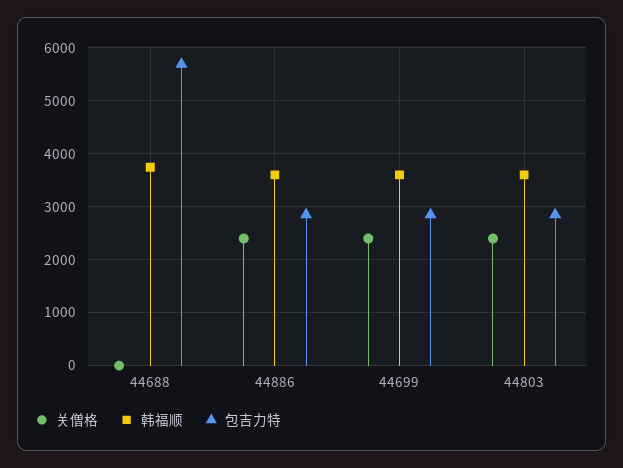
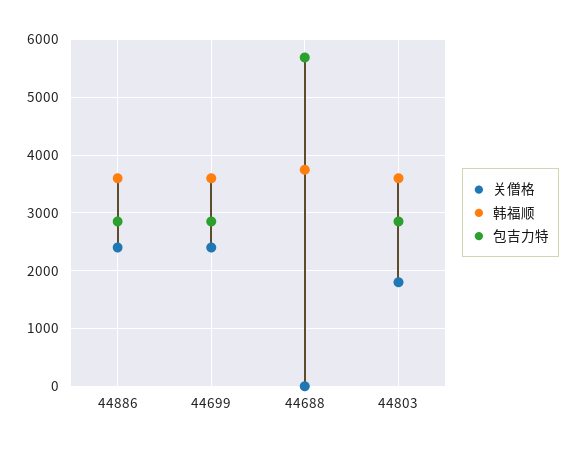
  {
    "关僧格": {
      "44688": 0,
      "44886": 2400,
      "44699": 2400,
-     "44803": 2400
+     "44803": 1800
    },
    "韩福顺": {
      "44688": 3800,
      "44886": 3600,
      "44699": 3600,
      "44803": 3600
    },
    "包吉力特": {
      "44688": 5600,
      "44886": 2800,
      "44699": 2800,
      "44803": 2800
    }
  }

